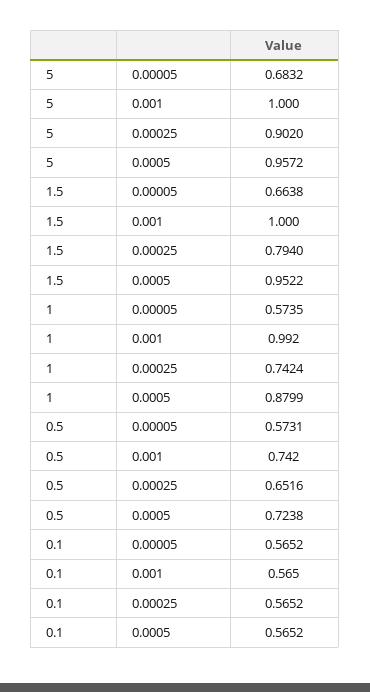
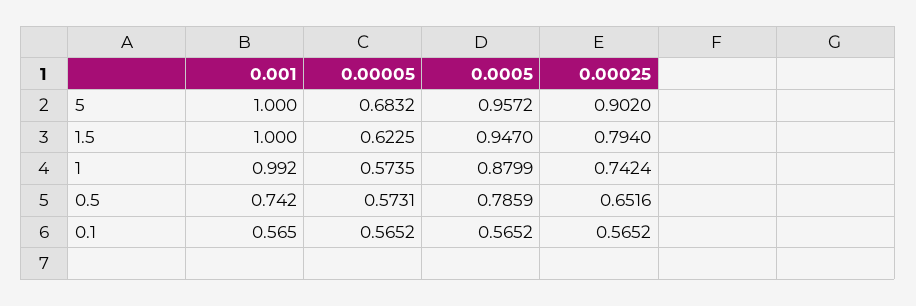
  {
    "5": {
      "0.00005": 0.6832,
      "0.001": 1,
      "0.00025": 0.902,
      "0.0005": 0.9572
    },
    "1.5": {
-     "0.00005": 0.6638,
+     "0.00005": 0.6225,
      "0.001": 1,
      "0.00025": 0.794,
-     "0.0005": 0.9522
+     "0.0005": 0.947
    },
    "1": {
      "0.00005": 0.5735,
      "0.001": 0.992,
      "0.00025": 0.7424,
      "0.0005": 0.8799
    },
    "0.5": {
      "0.00005": 0.5731,
      "0.001": 0.742,
      "0.00025": 0.6516,
-     "0.0005": 0.7238
+     "0.0005": 0.7859
    },
    "0.1": {
      "0.00005": 0.5652,
      "0.001": 0.565,
      "0.00025": 0.5652,
      "0.0005": 0.5652
    }
  }

